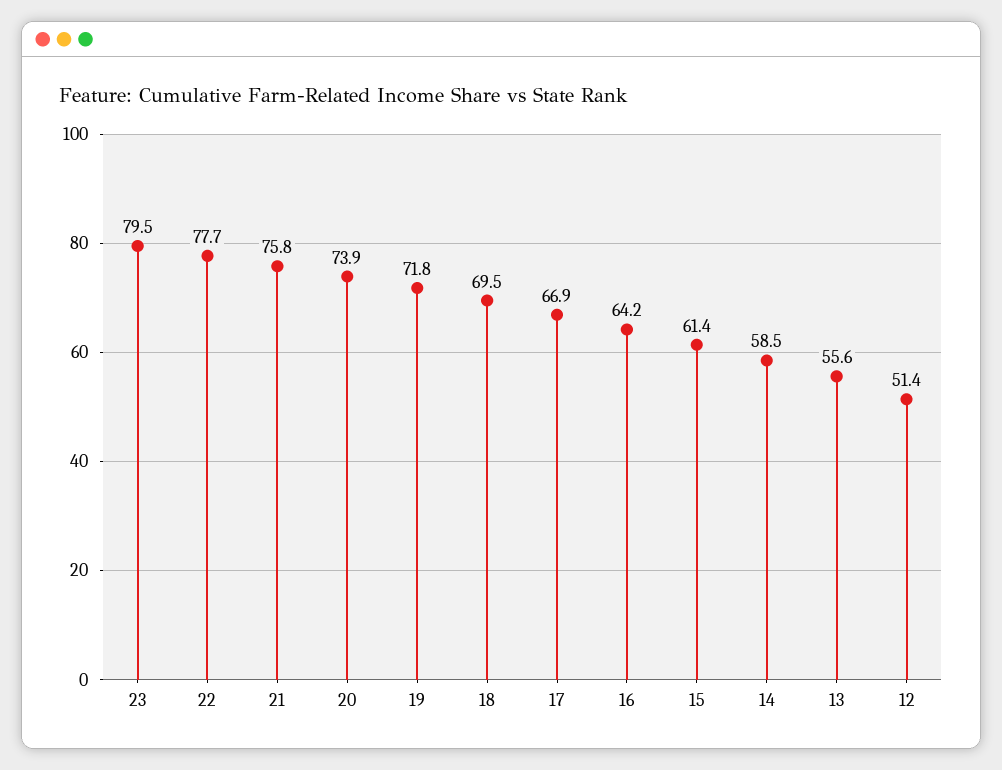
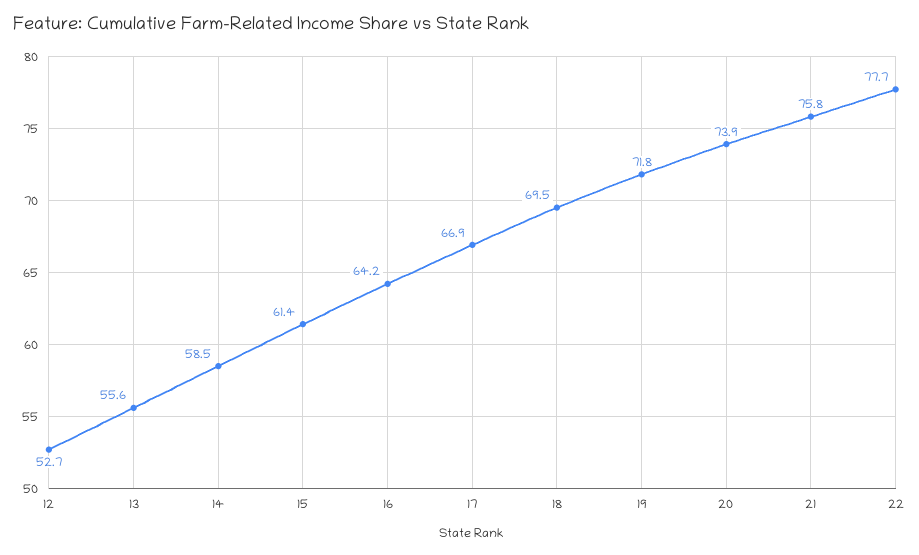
  {
-   "23": 79.5,
    "22": 77.7,
    "21": 75.8,
    "20": 73.9,
    "19": 71.8,
    "18": 69.5,
    "17": 66.9,
    "16": 64.2,
    "15": 61.4,
    "14": 58.5,
    "13": 55.6,
-   "12": 51.4
+   "12": 52.7
  }

